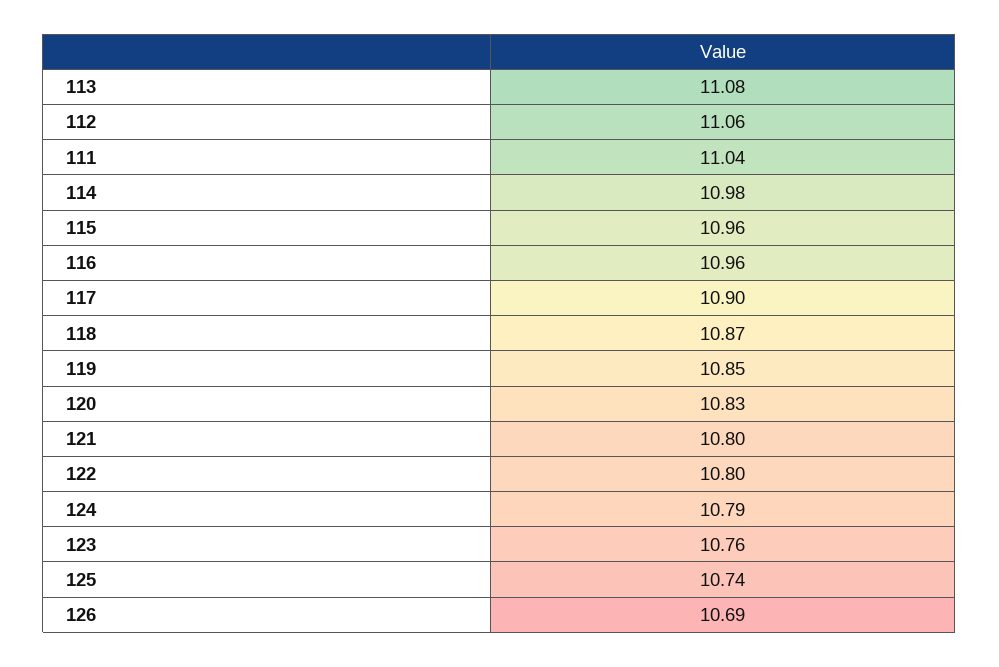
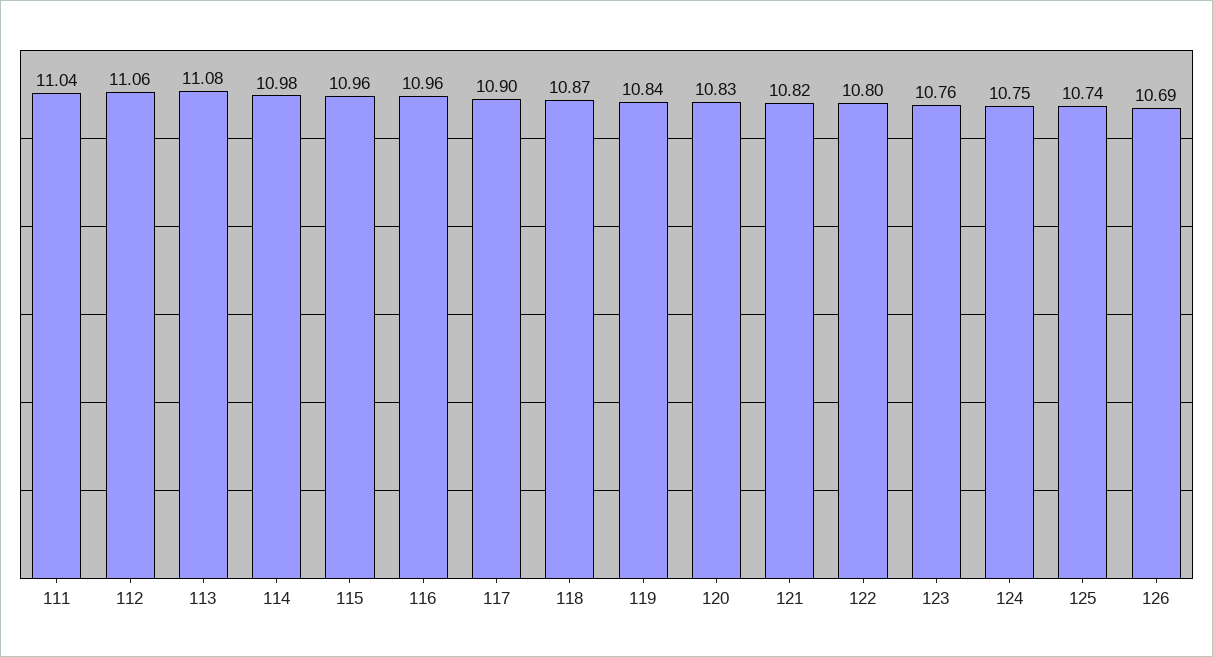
  {
    "113": 11.08,
    "112": 11.06,
    "111": 11.04,
    "114": 10.98,
    "115": 10.96,
    "116": 10.96,
    "117": 10.9,
    "118": 10.87,
-   "119": 10.85,
+   "119": 10.84,
    "120": 10.83,
-   "121": 10.8,
+   "121": 10.82,
    "122": 10.8,
-   "124": 10.79,
+   "124": 10.75,
    "123": 10.76,
    "125": 10.74,
    "126": 10.69
  }

